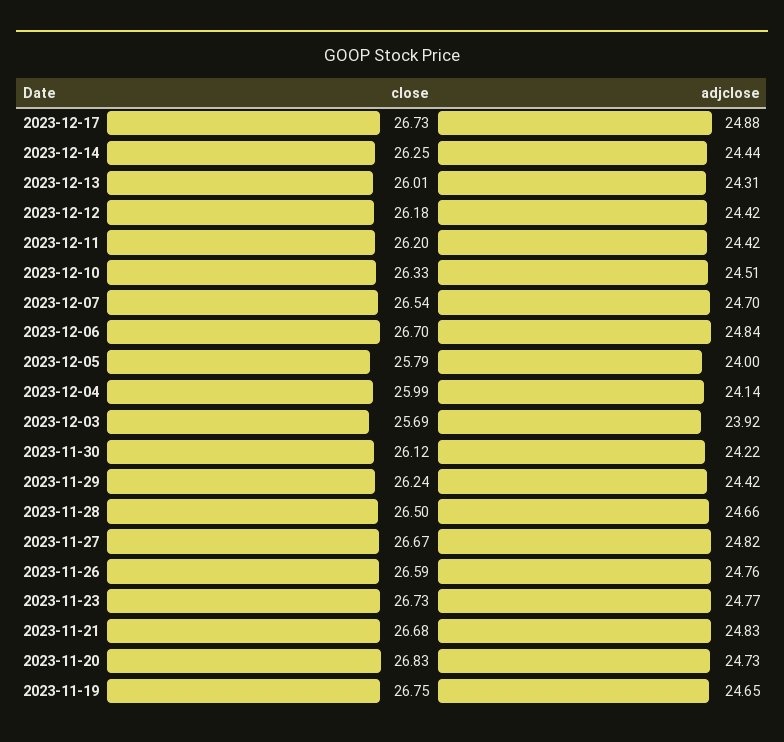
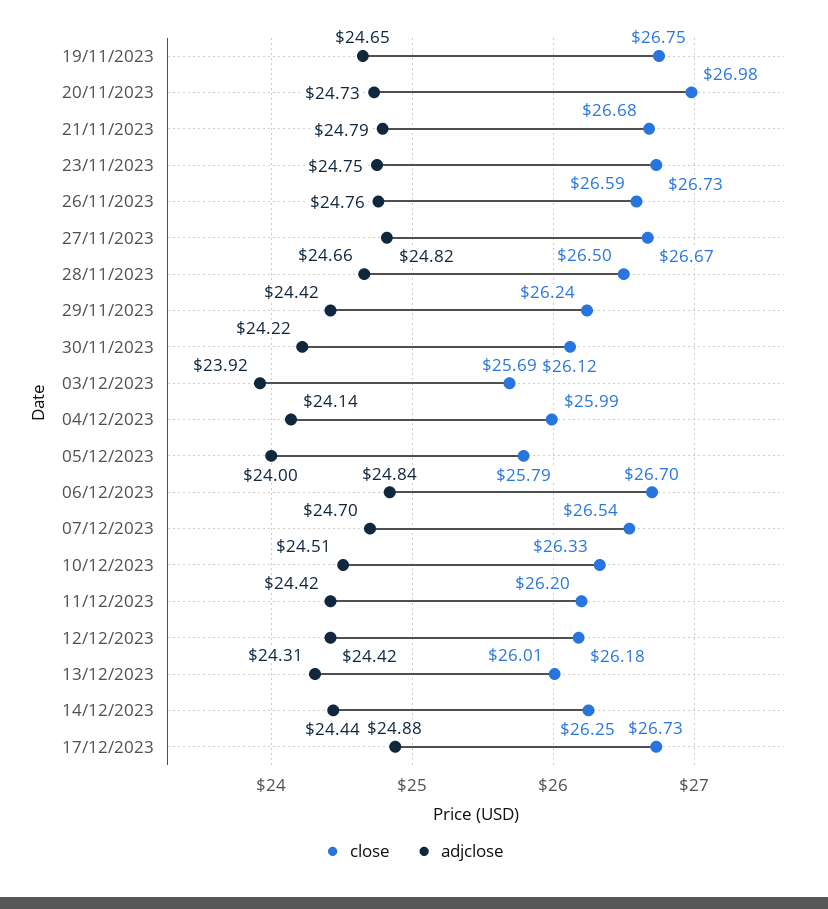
  {
    "close": {
      "2023-12-17": 26.73,
      "2023-12-14": 26.25,
      "2023-12-13": 26.01,
      "2023-12-12": 26.18,
      "2023-12-11": 26.2,
      "2023-12-10": 26.33,
      "2023-12-07": 26.54,
      "2023-12-06": 26.7,
      "2023-12-05": 25.79,
      "2023-12-04": 25.99,
      "2023-12-03": 25.69,
      "2023-11-30": 26.12,
      "2023-11-29": 26.24,
      "2023-11-28": 26.5,
      "2023-11-27": 26.67,
      "2023-11-26": 26.59,
      "2023-11-23": 26.73,
      "2023-11-21": 26.68,
-     "2023-11-20": 26.83,
+     "2023-11-20": 26.98,
      "2023-11-19": 26.75
    },
    "adjclose": {
      "2023-12-17": 24.88,
      "2023-12-14": 24.44,
      "2023-12-13": 24.31,
      "2023-12-12": 24.42,
      "2023-12-11": 24.42,
      "2023-12-10": 24.51,
      "2023-12-07": 24.7,
      "2023-12-06": 24.84,
      "2023-12-05": 24,
      "2023-12-04": 24.14,
      "2023-12-03": 23.92,
      "2023-11-30": 24.22,
      "2023-11-29": 24.42,
      "2023-11-28": 24.66,
      "2023-11-27": 24.82,
      "2023-11-26": 24.76,
-     "2023-11-23": 24.77,
+     "2023-11-23": 24.75,
-     "2023-11-21": 24.83,
+     "2023-11-21": 24.79,
      "2023-11-20": 24.73,
      "2023-11-19": 24.65
    }
  }

